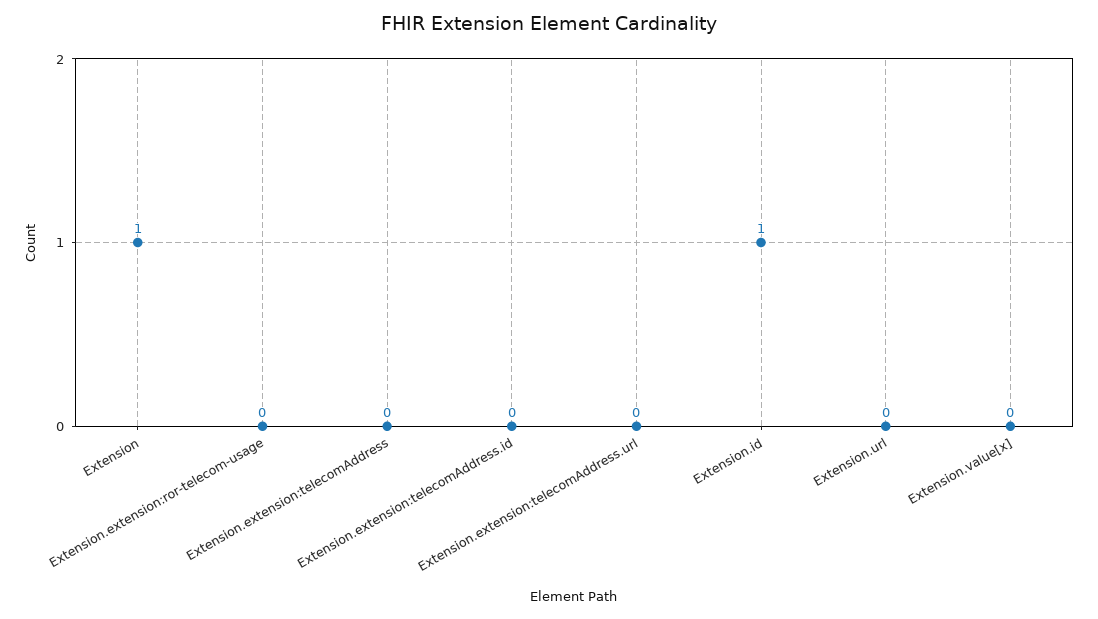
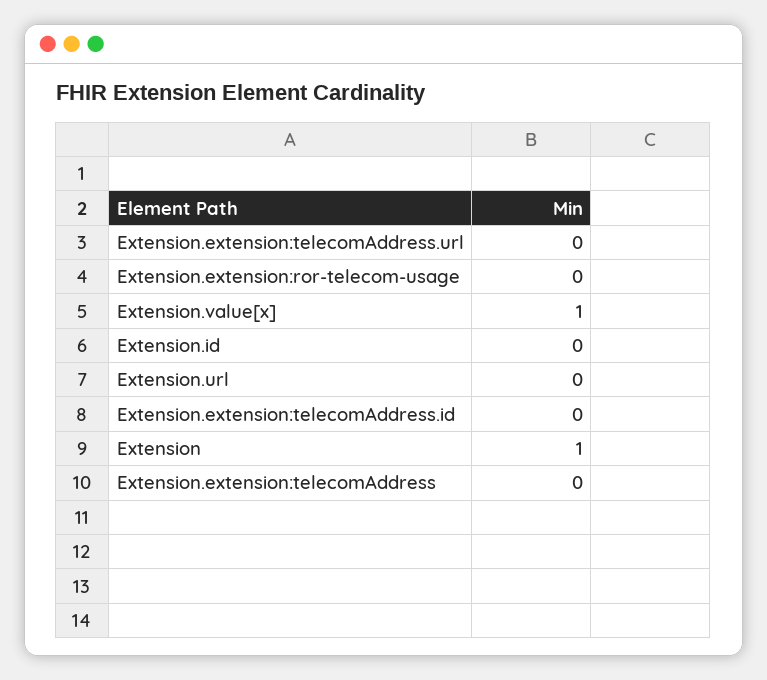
  {
    "Extension": 1,
    "Extension.extension:ror-telecom-usage": 0,
    "Extension.extension:telecomAddress": 0,
    "Extension.extension:telecomAddress.id": 0,
    "Extension.extension:telecomAddress.url": 0,
-   "Extension.id": 1,
+   "Extension.id": 0,
    "Extension.url": 0,
-   "Extension.value[x]": 0
+   "Extension.value[x]": 1
  }

